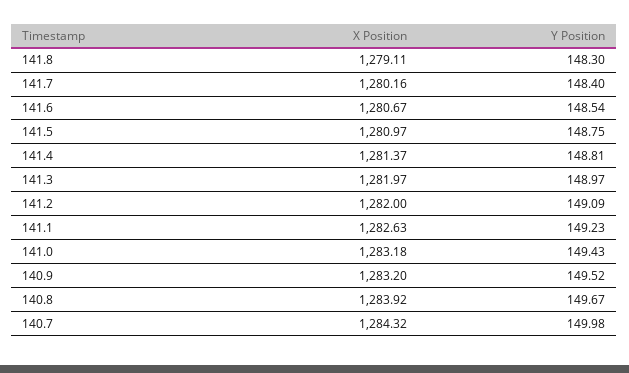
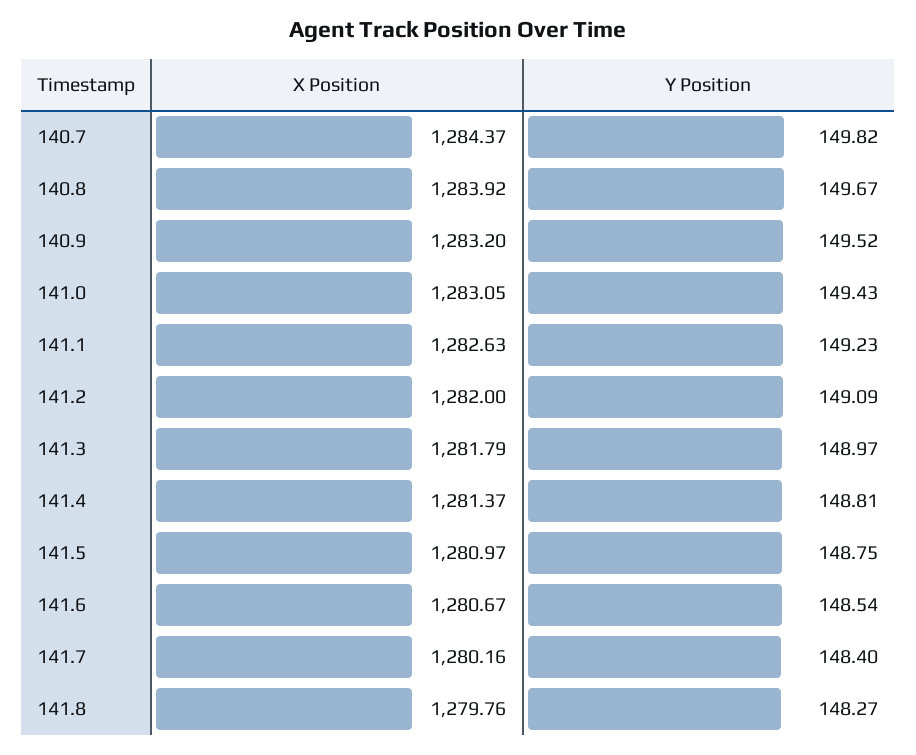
  {
    "X Position": {
-     "141.8": 1279.11,
+     "141.8": 1279.76,
      "141.7": 1280.16,
      "141.6": 1280.67,
      "141.5": 1280.97,
      "141.4": 1281.37,
-     "141.3": 1281.97,
+     "141.3": 1281.79,
      "141.2": 1282,
      "141.1": 1282.63,
-     "141.0": 1283.18,
+     "141.0": 1283.05,
      "140.9": 1283.2,
      "140.8": 1283.92,
-     "140.7": 1284.32
+     "140.7": 1284.37
    },
    "Y Position": {
-     "141.8": 148.3,
+     "141.8": 148.27,
      "141.7": 148.4,
      "141.6": 148.54,
      "141.5": 148.75,
      "141.4": 148.81,
      "141.3": 148.97,
      "141.2": 149.09,
      "141.1": 149.23,
      "141.0": 149.43,
      "140.9": 149.52,
      "140.8": 149.67,
-     "140.7": 149.98
+     "140.7": 149.82
    }
  }

